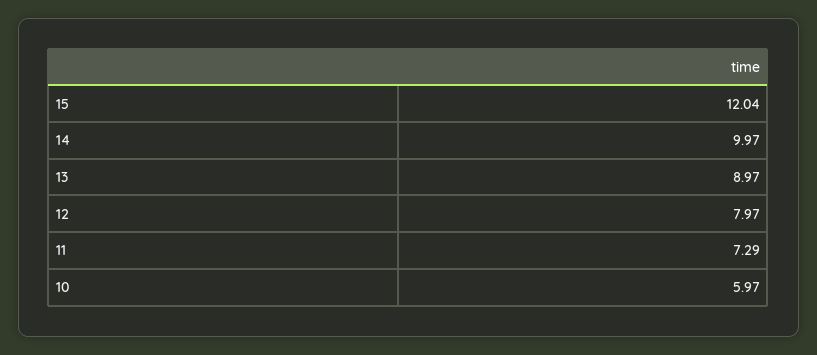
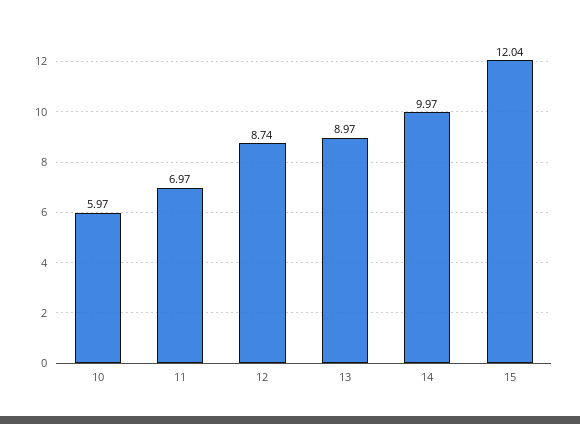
  {
    "15": 12.04,
    "14": 9.97,
    "13": 8.97,
-   "12": 7.97,
+   "12": 8.74,
-   "11": 7.29,
+   "11": 6.97,
    "10": 5.97
  }

